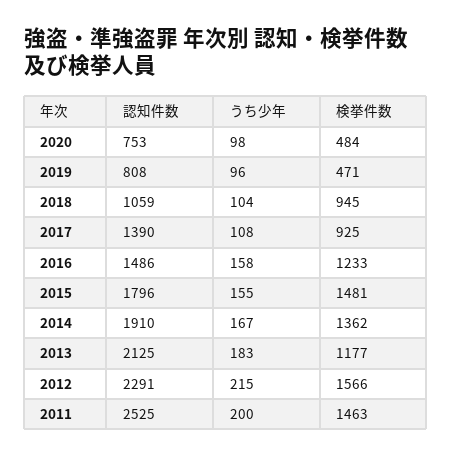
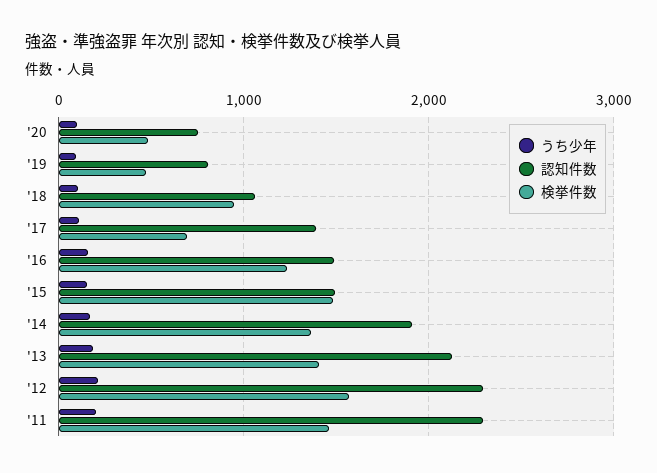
  {
    "認知件数": {
      "2020": 753,
      "2019": 808,
      "2018": 1059,
      "2017": 1390,
      "2016": 1486,
-     "2015": 1796,
+     "2015": 1500,
      "2014": 1910,
      "2013": 2125,
      "2012": 2291,
-     "2011": 2525
+     "2011": 2300
    },
    "うち少年": {
      "2020": 98,
      "2019": 96,
      "2018": 104,
      "2017": 108,
      "2016": 158,
      "2015": 155,
      "2014": 167,
      "2013": 183,
      "2012": 215,
      "2011": 200
    },
    "検挙件数": {
      "2020": 484,
      "2019": 471,
      "2018": 945,
-     "2017": 925,
+     "2017": 700,
      "2016": 1233,
      "2015": 1481,
      "2014": 1362,
-     "2013": 1177,
+     "2013": 1400,
      "2012": 1566,
      "2011": 1463
    }
  }

